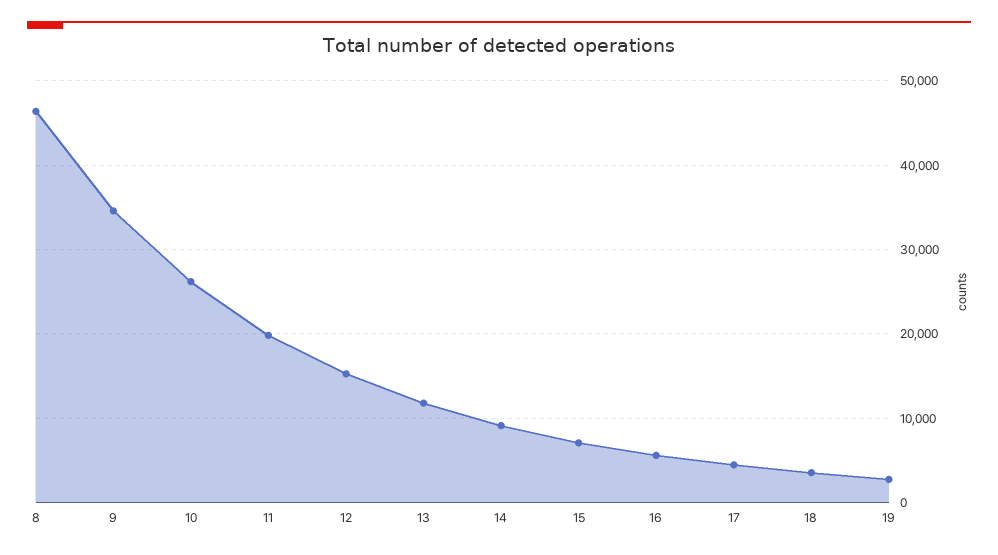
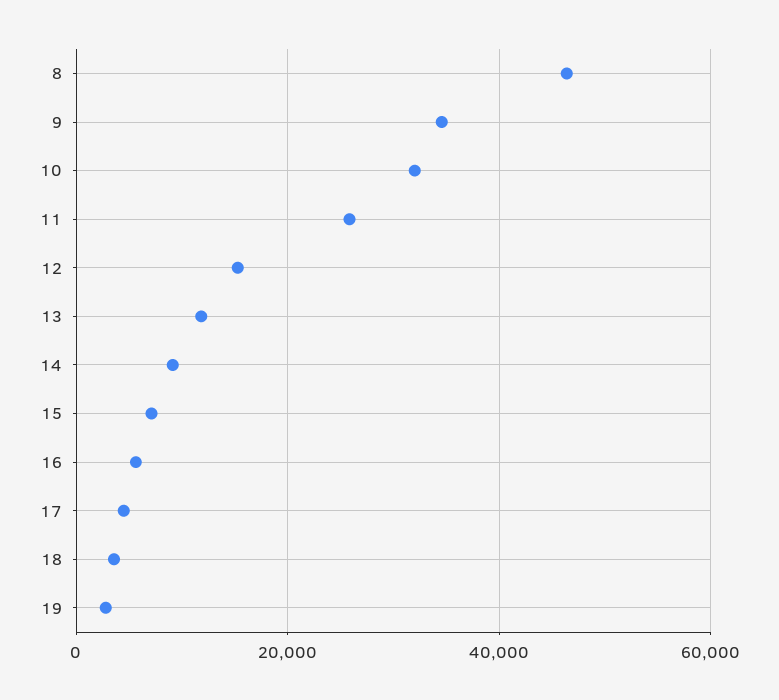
  {
    "8": 46000,
    "9": 35000,
-   "10": 26000,
+   "10": 32000,
-   "11": 20000,
+   "11": 26000,
    "12": 15000,
    "13": 12000,
    "14": 9000,
    "15": 7000,
    "16": 6000,
    "17": 4000,
    "18": 4000,
    "19": 3000
  }

